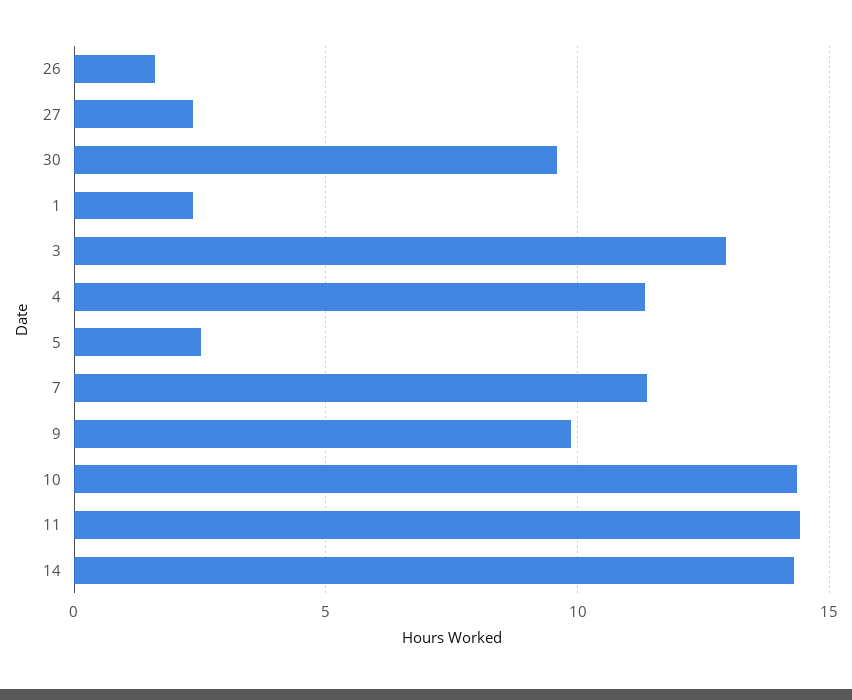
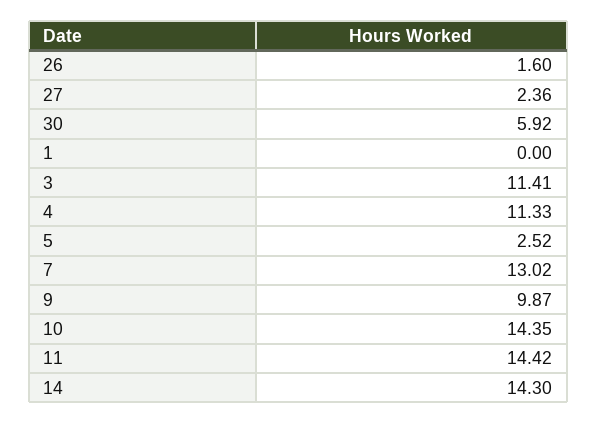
  {
    "26": 1.6,
    "27": 2.36,
-   "30": 9.5,
+   "30": 5.92,
-   "1": 2.5,
+   "1": 0,
-   "3": 13,
+   "3": 11.41,
    "4": 11.33,
    "5": 2.52,
-   "7": 11.5,
+   "7": 13.02,
    "9": 9.87,
    "10": 14.35,
    "11": 14.42,
    "14": 14.3
  }

